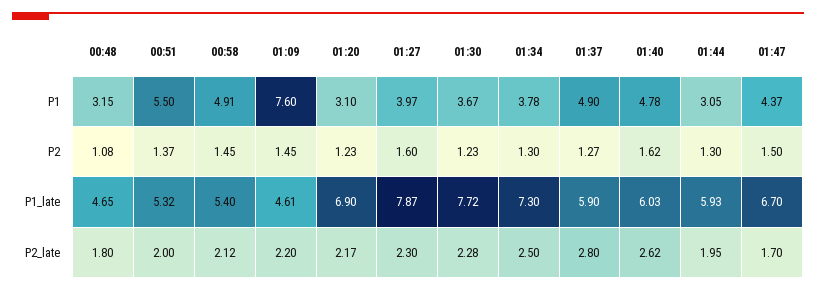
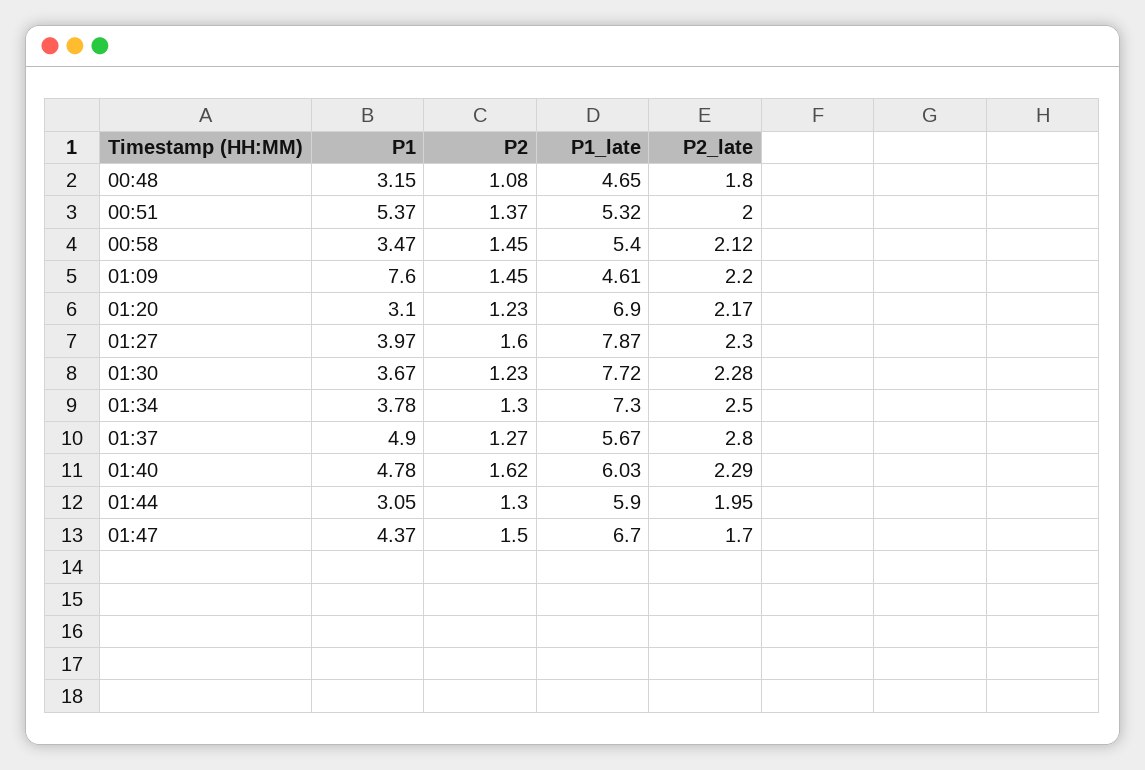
  {
    "00:48": {
      "P1": 3.15,
      "P2": 1.08,
      "P1_late": 4.65,
      "P2_late": 1.8
    },
    "00:51": {
-     "P1": 5.5,
+     "P1": 5.37,
      "P2": 1.37,
      "P1_late": 5.32,
      "P2_late": 2
    },
    "00:58": {
-     "P1": 4.91,
+     "P1": 3.47,
      "P2": 1.45,
      "P1_late": 5.4,
      "P2_late": 2.12
    },
    "01:09": {
      "P1": 7.6,
      "P2": 1.45,
      "P1_late": 4.61,
      "P2_late": 2.2
    },
    "01:20": {
      "P1": 3.1,
      "P2": 1.23,
      "P1_late": 6.9,
      "P2_late": 2.17
    },
    "01:27": {
      "P1": 3.97,
      "P2": 1.6,
      "P1_late": 7.87,
      "P2_late": 2.3
    },
    "01:30": {
      "P1": 3.67,
      "P2": 1.23,
      "P1_late": 7.72,
      "P2_late": 2.28
    },
    "01:34": {
      "P1": 3.78,
      "P2": 1.3,
      "P1_late": 7.3,
      "P2_late": 2.5
    },
    "01:37": {
      "P1": 4.9,
      "P2": 1.27,
-     "P1_late": 5.9,
+     "P1_late": 5.67,
      "P2_late": 2.8
    },
    "01:40": {
      "P1": 4.78,
      "P2": 1.62,
      "P1_late": 6.03,
-     "P2_late": 2.62
+     "P2_late": 2.29
    },
    "01:44": {
      "P1": 3.05,
      "P2": 1.3,
-     "P1_late": 5.93,
+     "P1_late": 5.9,
      "P2_late": 1.95
    },
    "01:47": {
      "P1": 4.37,
      "P2": 1.5,
      "P1_late": 6.7,
      "P2_late": 1.7
    }
  }

